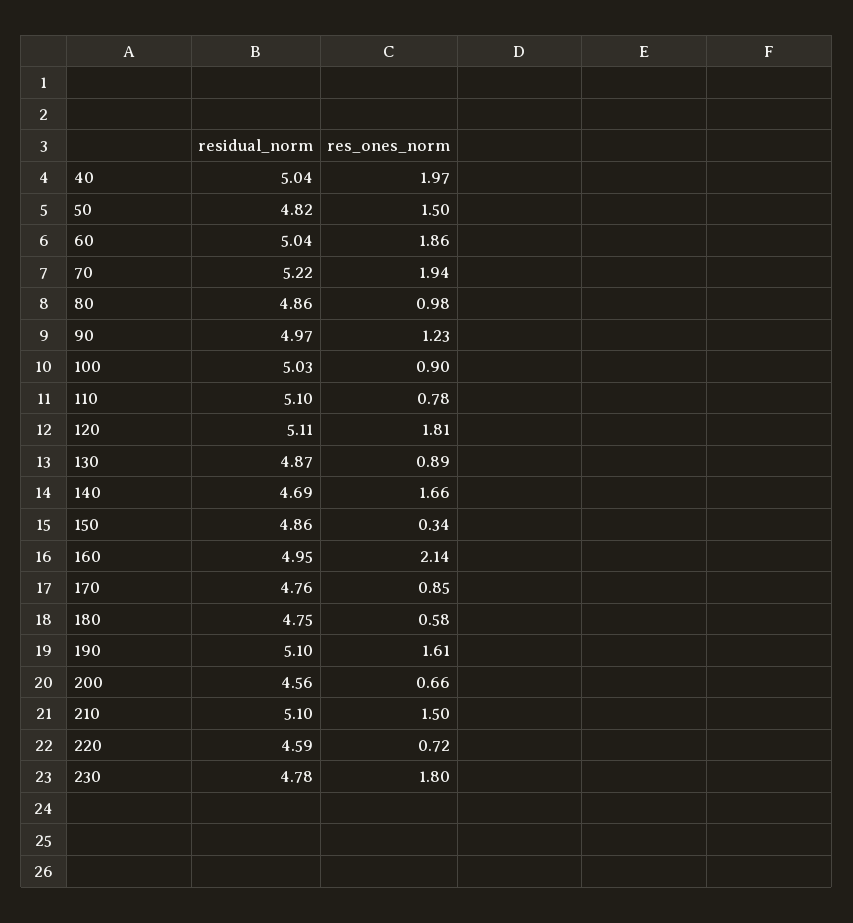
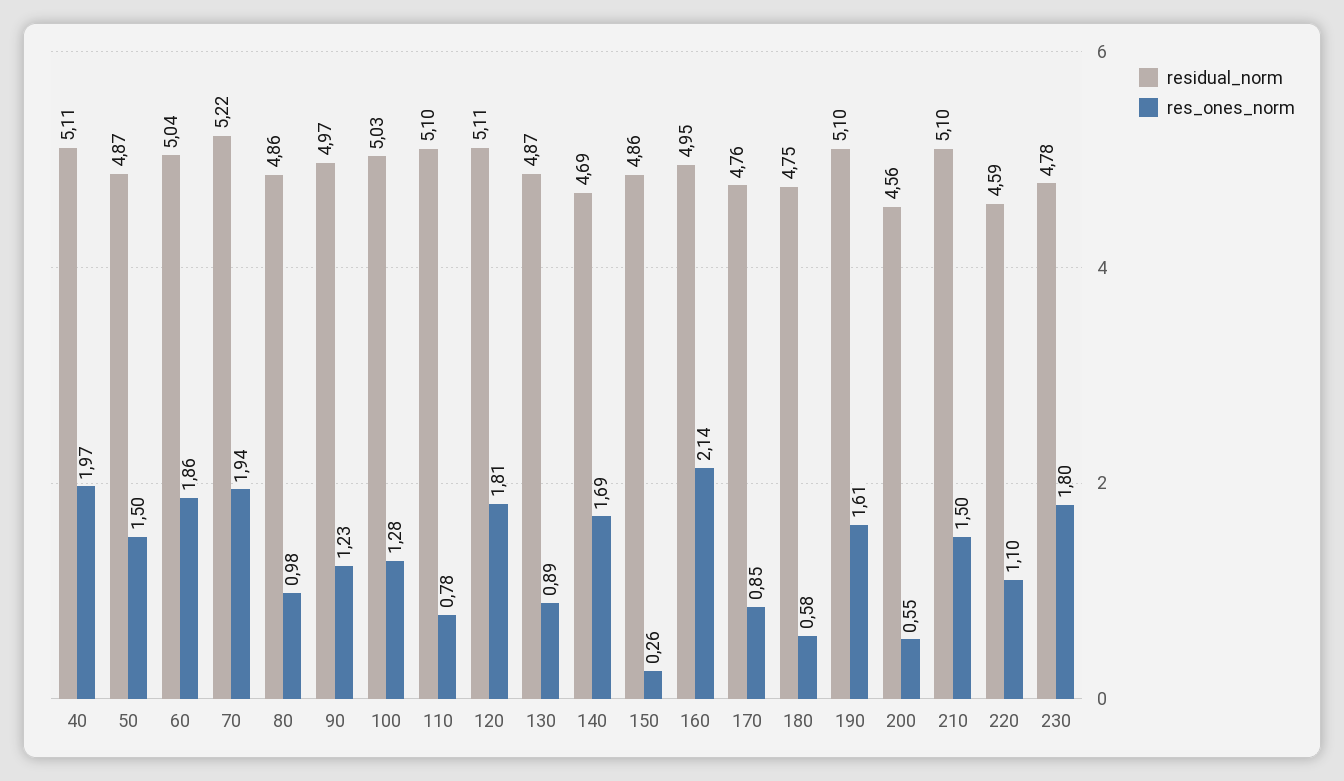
  {
    "residual_norm": {
-     "40": 5.04,
+     "40": 5.11,
-     "50": 4.82,
+     "50": 4.87,
      "60": 5.04,
      "70": 5.22,
      "80": 4.86,
      "90": 4.97,
      "100": 5.03,
      "110": 5.1,
      "120": 5.11,
      "130": 4.87,
      "140": 4.69,
      "150": 4.86,
      "160": 4.95,
      "170": 4.76,
      "180": 4.75,
      "190": 5.1,
      "200": 4.56,
      "210": 5.1,
      "220": 4.59,
      "230": 4.78
    },
    "res_ones_norm": {
      "40": 1.97,
      "50": 1.5,
      "60": 1.86,
      "70": 1.94,
      "80": 0.98,
      "90": 1.23,
-     "100": 0.9,
+     "100": 1.28,
      "110": 0.78,
      "120": 1.81,
      "130": 0.89,
-     "140": 1.66,
+     "140": 1.69,
-     "150": 0.34,
+     "150": 0.26,
      "160": 2.14,
      "170": 0.85,
      "180": 0.58,
      "190": 1.61,
-     "200": 0.66,
+     "200": 0.55,
      "210": 1.5,
-     "220": 0.72,
+     "220": 1.1,
      "230": 1.8
    }
  }

